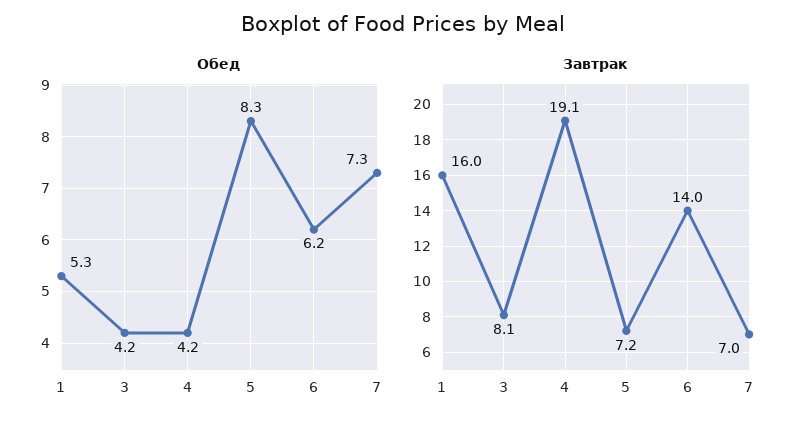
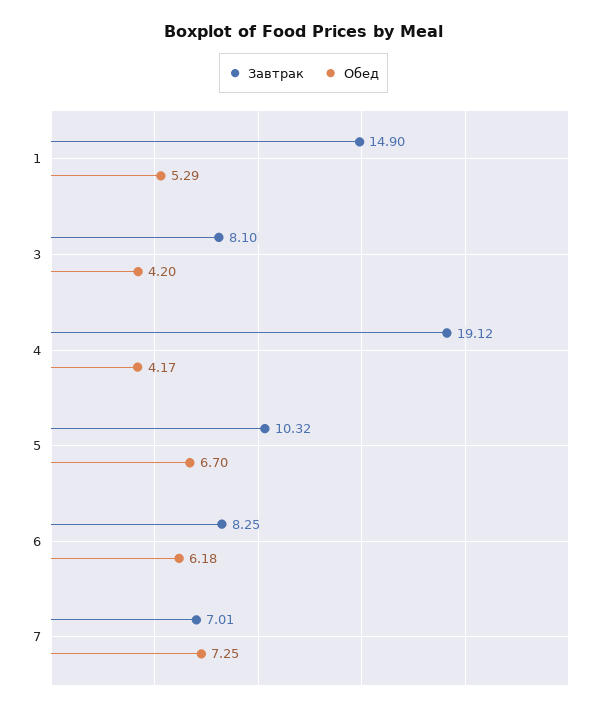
  {
    "Обед": {
      "1": 5.29,
      "3": 4.2,
      "4": 4.17,
-     "5": 8.3,
+     "5": 6.7,
      "6": 6.18,
      "7": 7.25
    },
    "Завтрак": {
-     "1": 16,
+     "1": 14.9,
      "3": 8.1,
      "4": 19.12,
-     "5": 7.2,
+     "5": 10.32,
-     "6": 14,
+     "6": 8.25,
      "7": 7.01
    }
  }

